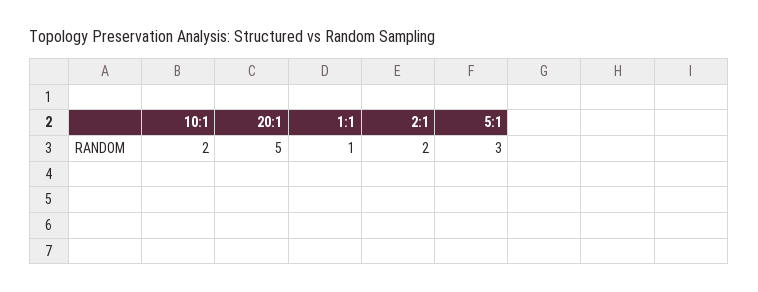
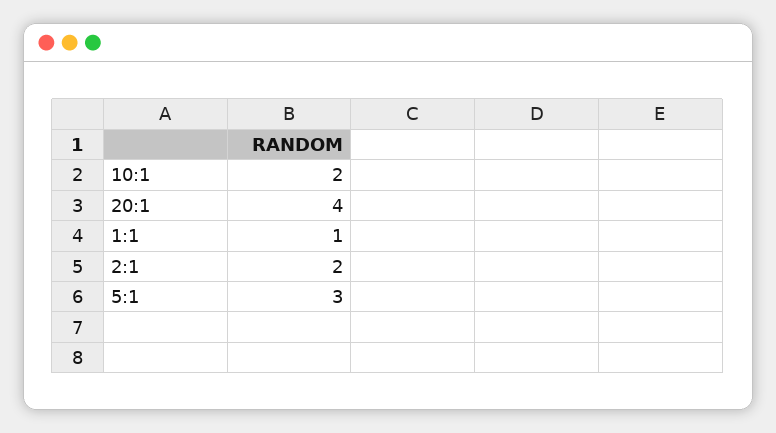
  {
    "10:1": 2,
-   "20:1": 5,
+   "20:1": 4,
    "1:1": 1,
    "2:1": 2,
    "5:1": 3
  }

